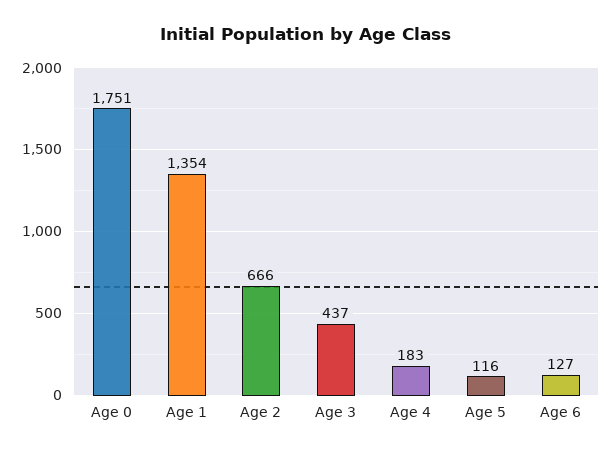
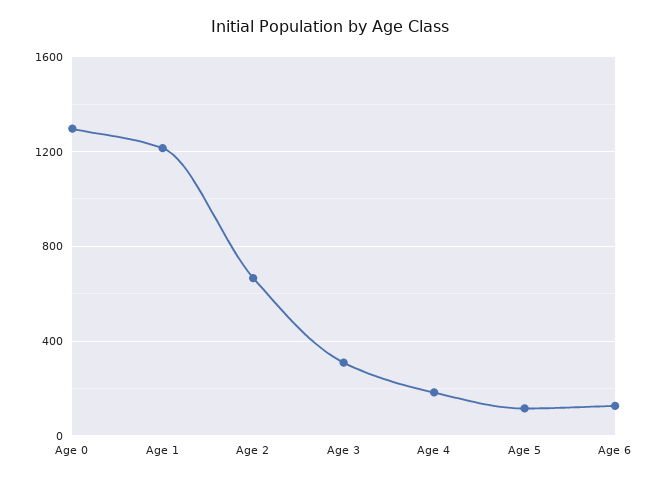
  {
-   "Age 0": 1751,
+   "Age 0": 1300,
-   "Age 1": 1354,
+   "Age 1": 1200,
    "Age 2": 666,
-   "Age 3": 437,
+   "Age 3": 300,
    "Age 4": 183,
    "Age 5": 116,
    "Age 6": 127
  }

